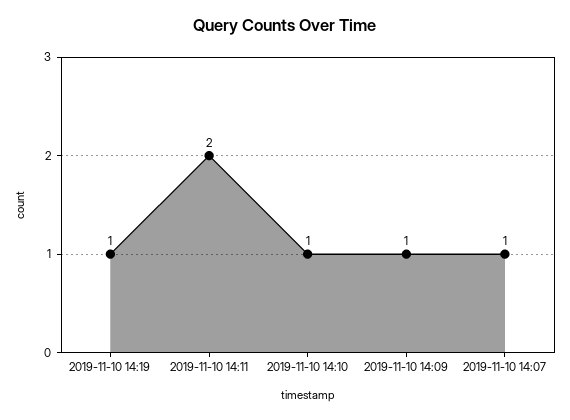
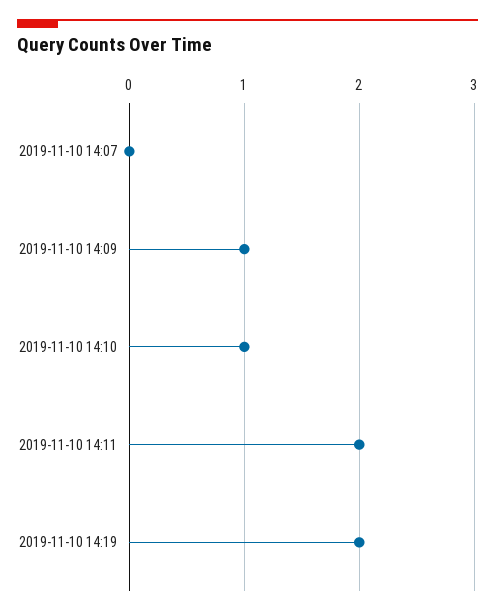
  {
-   "2019-11-10 14:19": 1,
+   "2019-11-10 14:19": 2,
    "2019-11-10 14:11": 2,
    "2019-11-10 14:10": 1,
    "2019-11-10 14:09": 1,
-   "2019-11-10 14:07": 1
+   "2019-11-10 14:07": 0
  }

